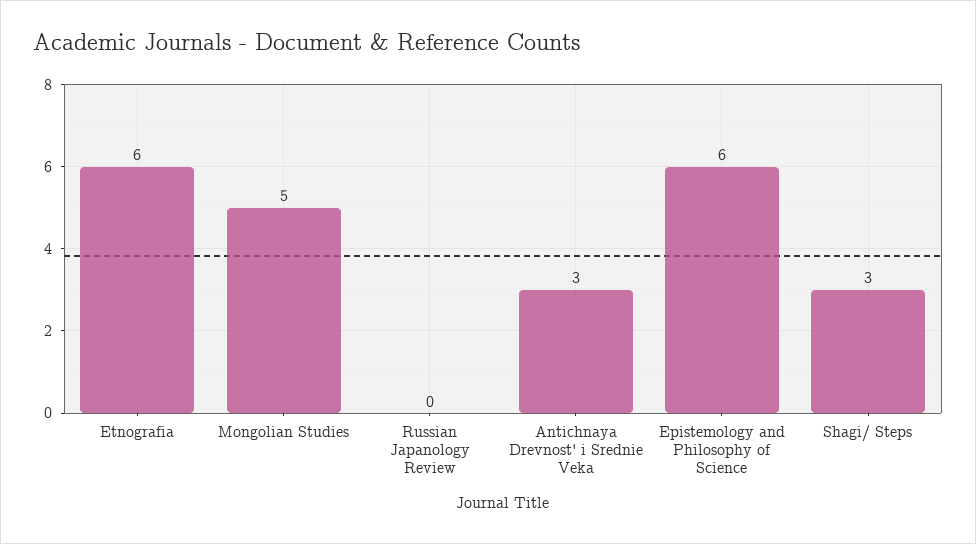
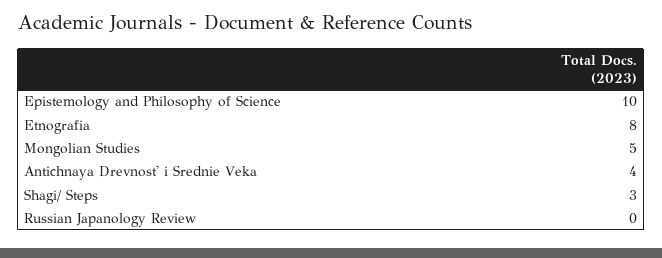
  {
-   "Etnografia": 6,
+   "Etnografia": 8,
    "Mongolian Studies": 5,
    "Russian Japanology Review": 0,
-   "Antichnaya Drevnost' i Srednie Veka": 3,
+   "Antichnaya Drevnost' i Srednie Veka": 4,
-   "Epistemology and Philosophy of Science": 6,
+   "Epistemology and Philosophy of Science": 10,
    "Shagi/ Steps": 3
  }

